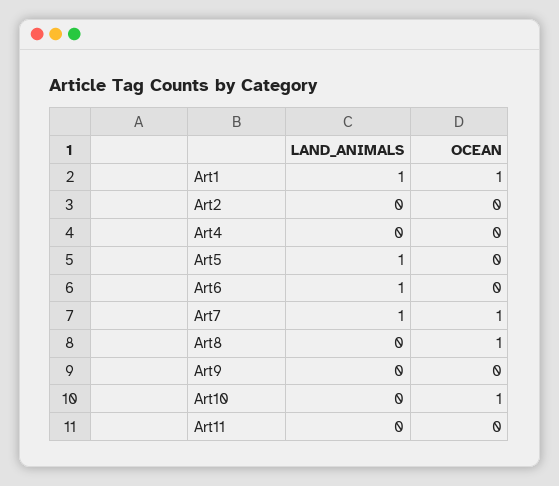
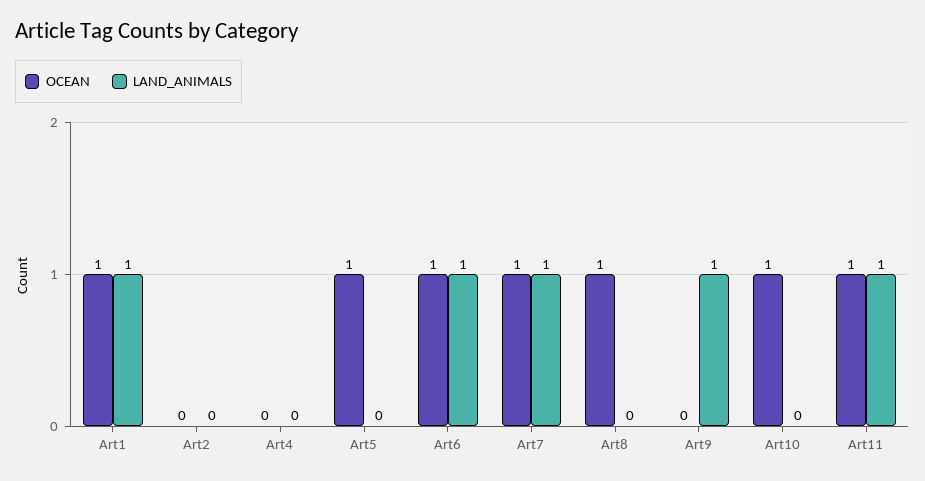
  {
    "LAND_ANIMALS": {
      "Art1": 1,
      "Art2": 0,
      "Art4": 0,
-     "Art5": 1,
+     "Art5": 0,
      "Art6": 1,
      "Art7": 1,
      "Art8": 0,
-     "Art9": 0,
+     "Art9": 1,
      "Art10": 0,
-     "Art11": 0
+     "Art11": 1
    },
    "OCEAN": {
      "Art1": 1,
      "Art2": 0,
      "Art4": 0,
-     "Art5": 0,
+     "Art5": 1,
-     "Art6": 0,
+     "Art6": 1,
      "Art7": 1,
      "Art8": 1,
      "Art9": 0,
      "Art10": 1,
-     "Art11": 0
+     "Art11": 1
    }
  }

